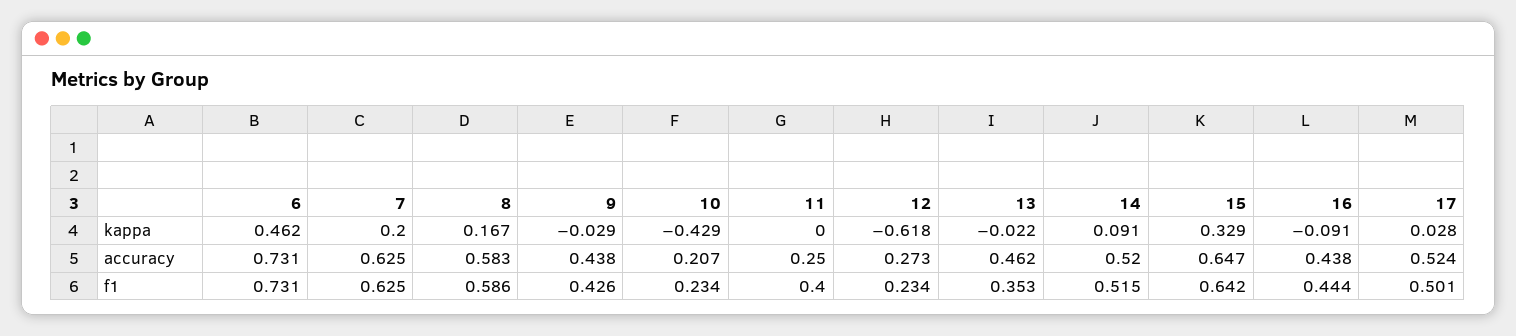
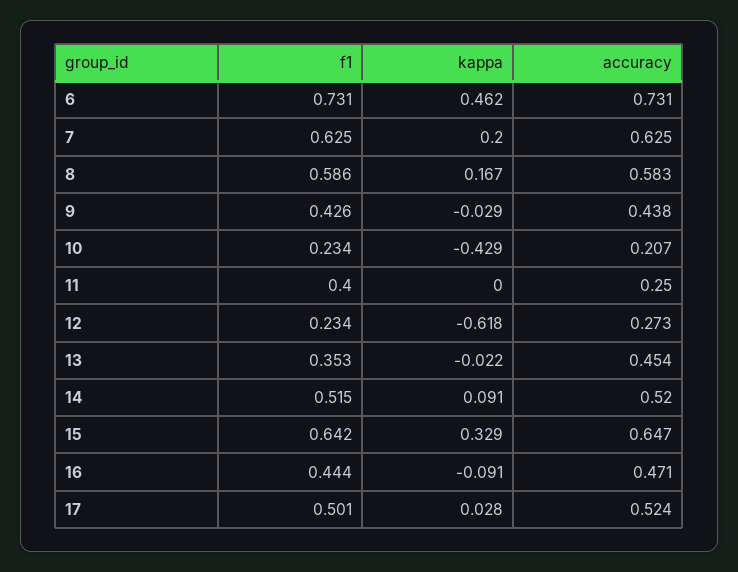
  {
    "6": {
      "kappa": 0.462,
      "accuracy": 0.731,
      "f1": 0.731
    },
    "7": {
      "kappa": 0.2,
      "accuracy": 0.625,
      "f1": 0.625
    },
    "8": {
      "kappa": 0.167,
      "accuracy": 0.583,
      "f1": 0.586
    },
    "9": {
      "kappa": -0.029,
      "accuracy": 0.438,
      "f1": 0.426
    },
    "10": {
      "kappa": -0.429,
      "accuracy": 0.207,
      "f1": 0.234
    },
    "11": {
      "kappa": 0,
      "accuracy": 0.25,
      "f1": 0.4
    },
    "12": {
      "kappa": -0.618,
      "accuracy": 0.273,
      "f1": 0.234
    },
    "13": {
      "kappa": -0.022,
-     "accuracy": 0.462,
+     "accuracy": 0.454,
      "f1": 0.353
    },
    "14": {
      "kappa": 0.091,
      "accuracy": 0.52,
      "f1": 0.515
    },
    "15": {
      "kappa": 0.329,
      "accuracy": 0.647,
      "f1": 0.642
    },
    "16": {
      "kappa": -0.091,
-     "accuracy": 0.438,
+     "accuracy": 0.471,
      "f1": 0.444
    },
    "17": {
      "kappa": 0.028,
      "accuracy": 0.524,
      "f1": 0.501
    }
  }

